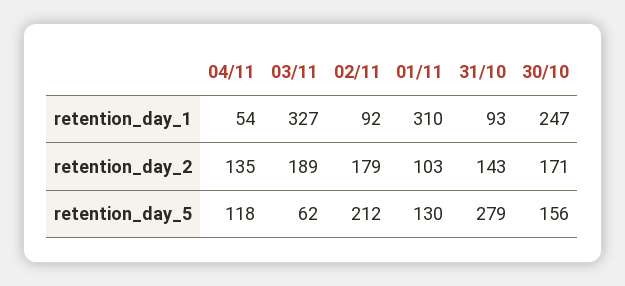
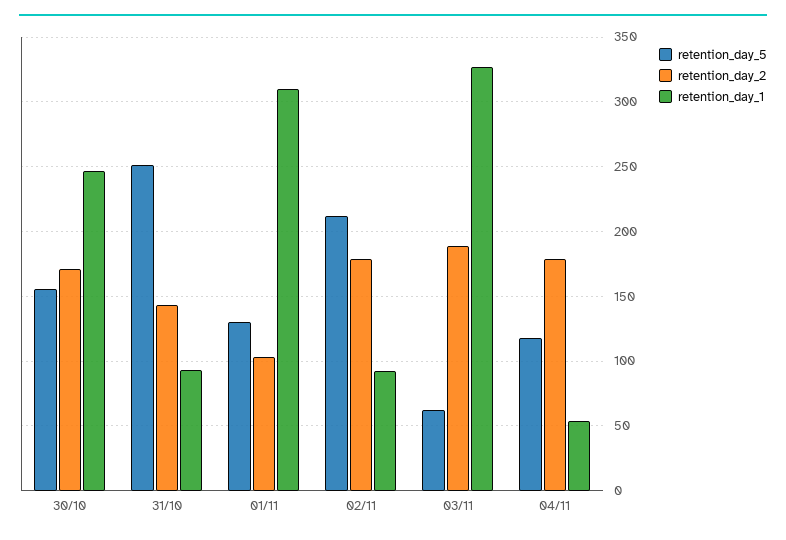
  {
    "retention_day_1": {
      "04/11": 54,
      "03/11": 327,
      "02/11": 92,
      "01/11": 310,
      "31/10": 93,
      "30/10": 247
    },
    "retention_day_2": {
-     "04/11": 135,
+     "04/11": 180,
      "03/11": 189,
      "02/11": 179,
      "01/11": 103,
      "31/10": 143,
      "30/10": 171
    },
    "retention_day_5": {
      "04/11": 118,
      "03/11": 62,
      "02/11": 212,
      "01/11": 130,
-     "31/10": 279,
+     "31/10": 250,
      "30/10": 156
    }
  }

